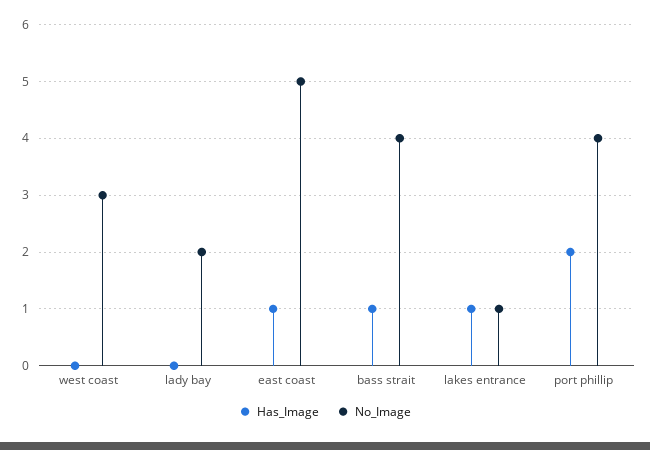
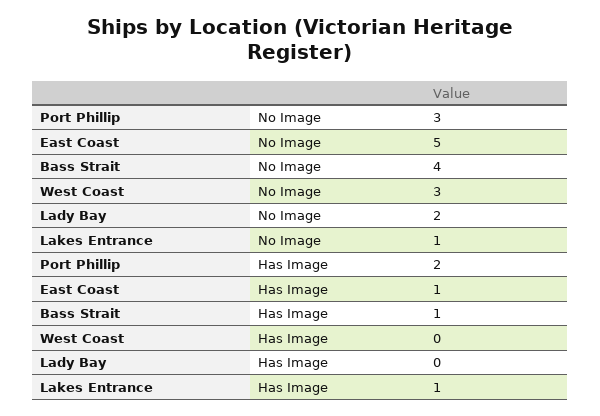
  {
    "Has_Image": {
      "west coast": 0,
      "lady bay": 0,
      "east coast": 1,
      "bass strait": 1,
      "lakes entrance": 1,
      "port phillip": 2
    },
    "No_Image": {
      "west coast": 3,
      "lady bay": 2,
      "east coast": 5,
      "bass strait": 4,
      "lakes entrance": 1,
-     "port phillip": 4
+     "port phillip": 3
    }
  }

